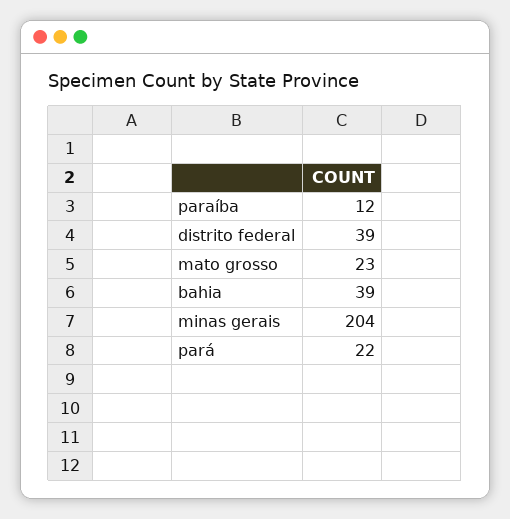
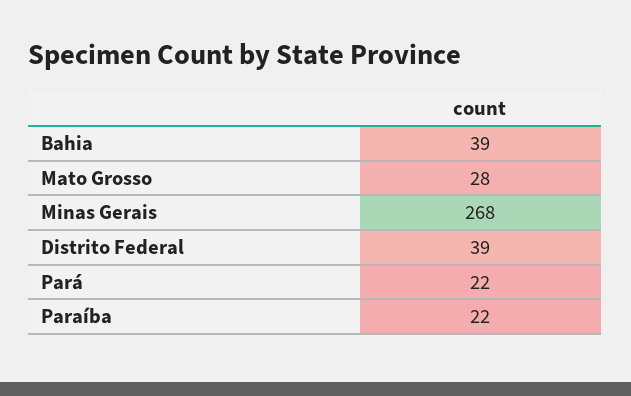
  {
-   "paraíba": 12,
+   "paraíba": 22,
    "distrito federal": 39,
-   "mato grosso": 23,
+   "mato grosso": 28,
    "bahia": 39,
-   "minas gerais": 204,
+   "minas gerais": 268,
    "pará": 22
  }

